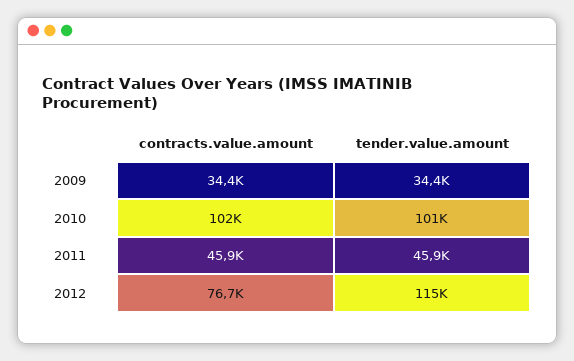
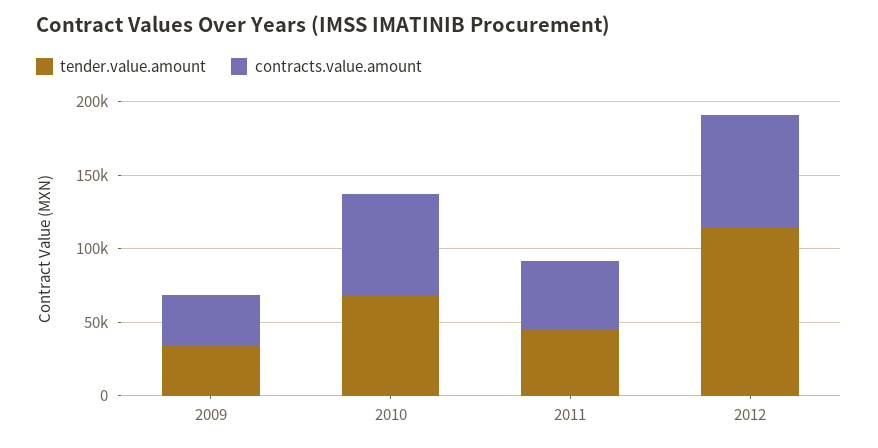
  {
    "contracts.value.amount": {
      "2009": 34400,
-     "2010": 102000,
+     "2010": 70000,
      "2011": 45900,
      "2012": 76700
    },
    "tender.value.amount": {
      "2009": 34400,
-     "2010": 101000,
+     "2010": 70000,
      "2011": 45900,
      "2012": 115000
    }
  }

